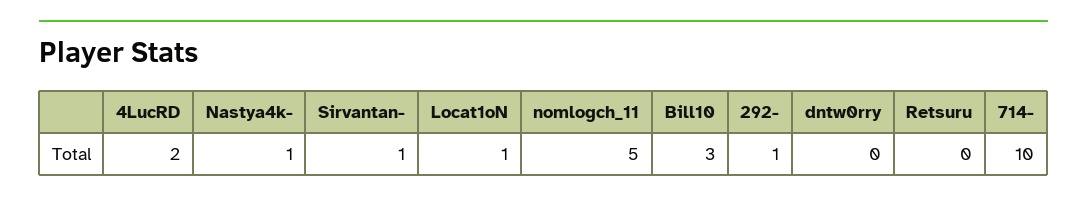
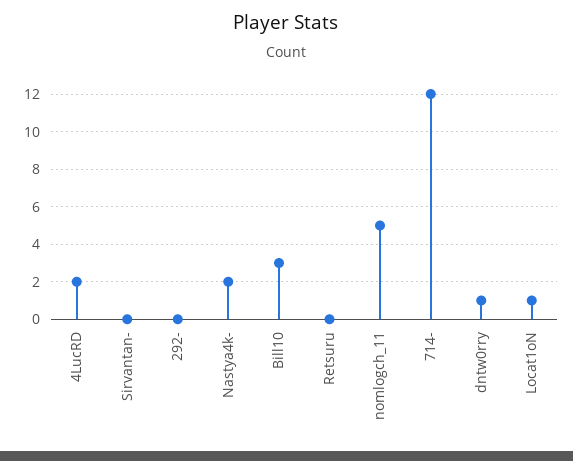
  {
    "4LucRD": 2,
-   "Nastya4k-": 1,
+   "Nastya4k-": 2,
-   "Sirvantan-": 1,
+   "Sirvantan-": 0,
    "Locat1oN": 1,
    "nomlogch_11": 5,
    "Bill10": 3,
-   "292-": 1,
+   "292-": 0,
-   "dntw0rry": 0,
+   "dntw0rry": 1,
    "Retsuru": 0,
-   "714-": 10
+   "714-": 12
  }

